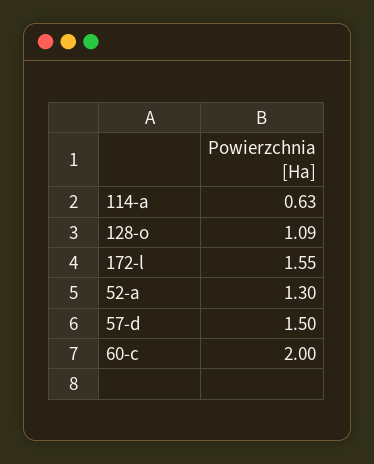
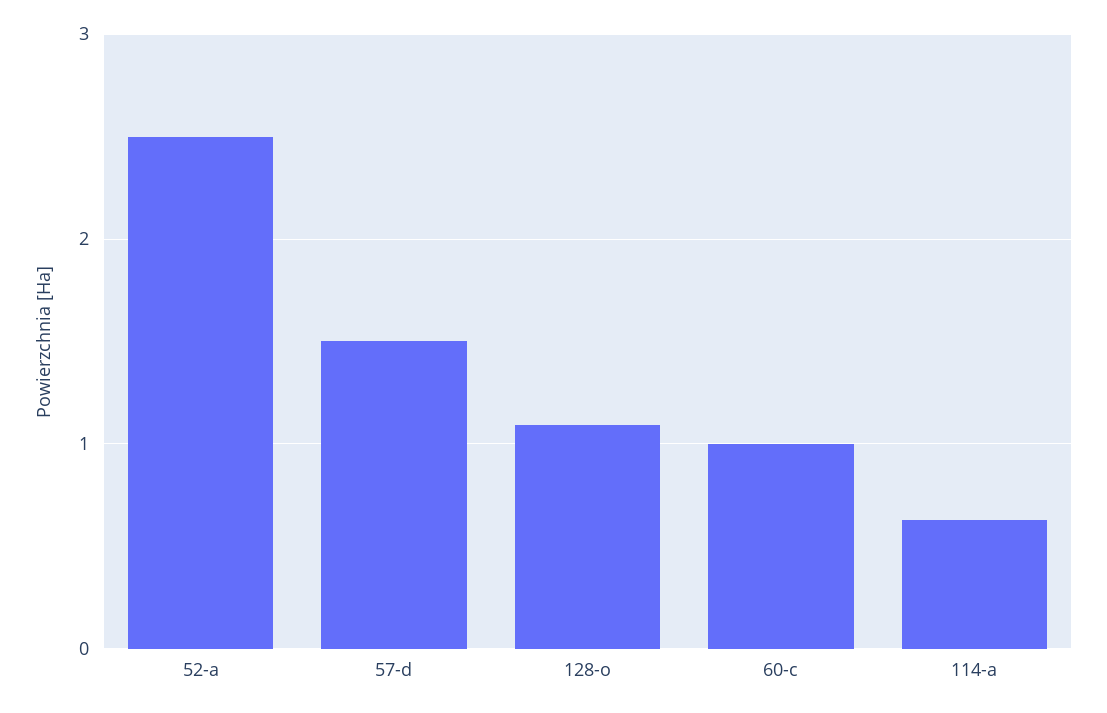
  {
    "114-a": 0.63,
    "128-o": 1.09,
-   "172-l": 1.55,
-   "52-a": 1.3,
+   "52-a": 2.5,
    "57-d": 1.5,
-   "60-c": 2
+   "60-c": 1
  }

